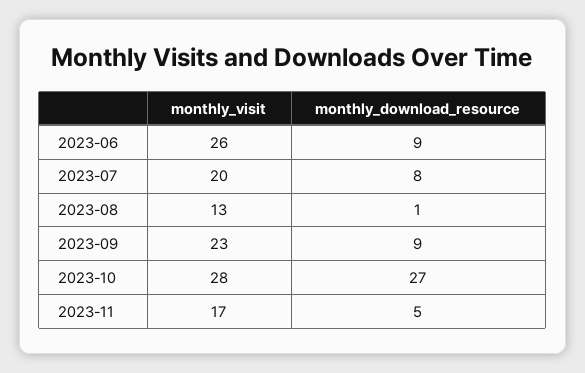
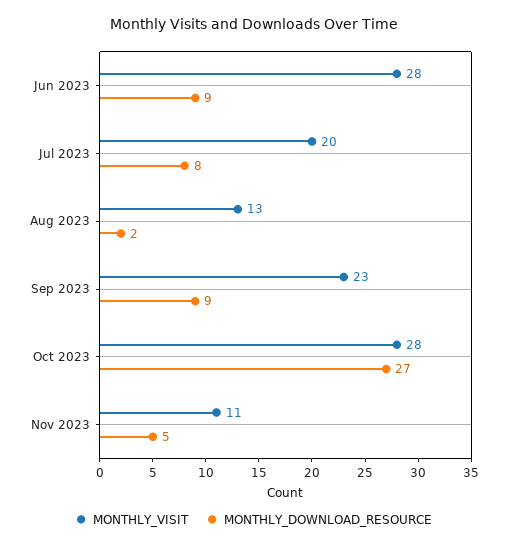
  {
    "monthly_visit": {
-     "2023-06": 26,
+     "2023-06": 28,
      "2023-07": 20,
      "2023-08": 13,
      "2023-09": 23,
      "2023-10": 28,
-     "2023-11": 17
+     "2023-11": 11
    },
    "monthly_download_resource": {
      "2023-06": 9,
      "2023-07": 8,
-     "2023-08": 1,
+     "2023-08": 2,
      "2023-09": 9,
      "2023-10": 27,
      "2023-11": 5
    }
  }

